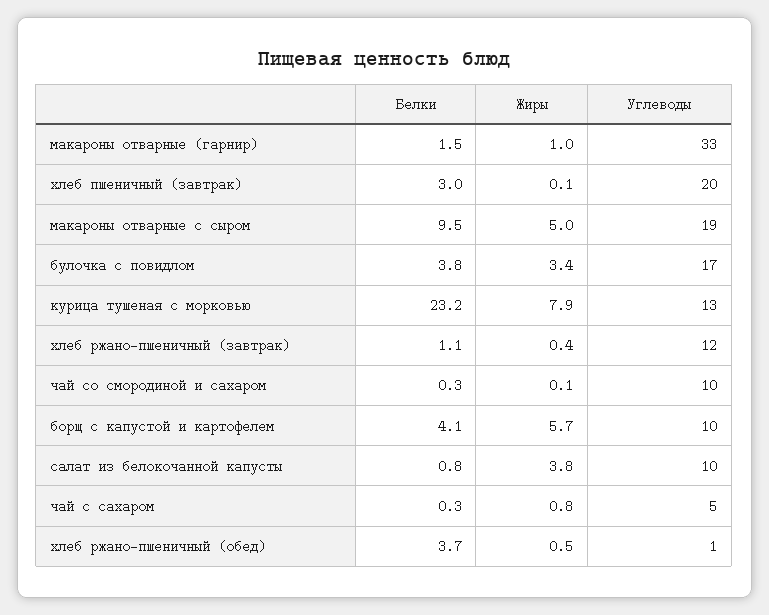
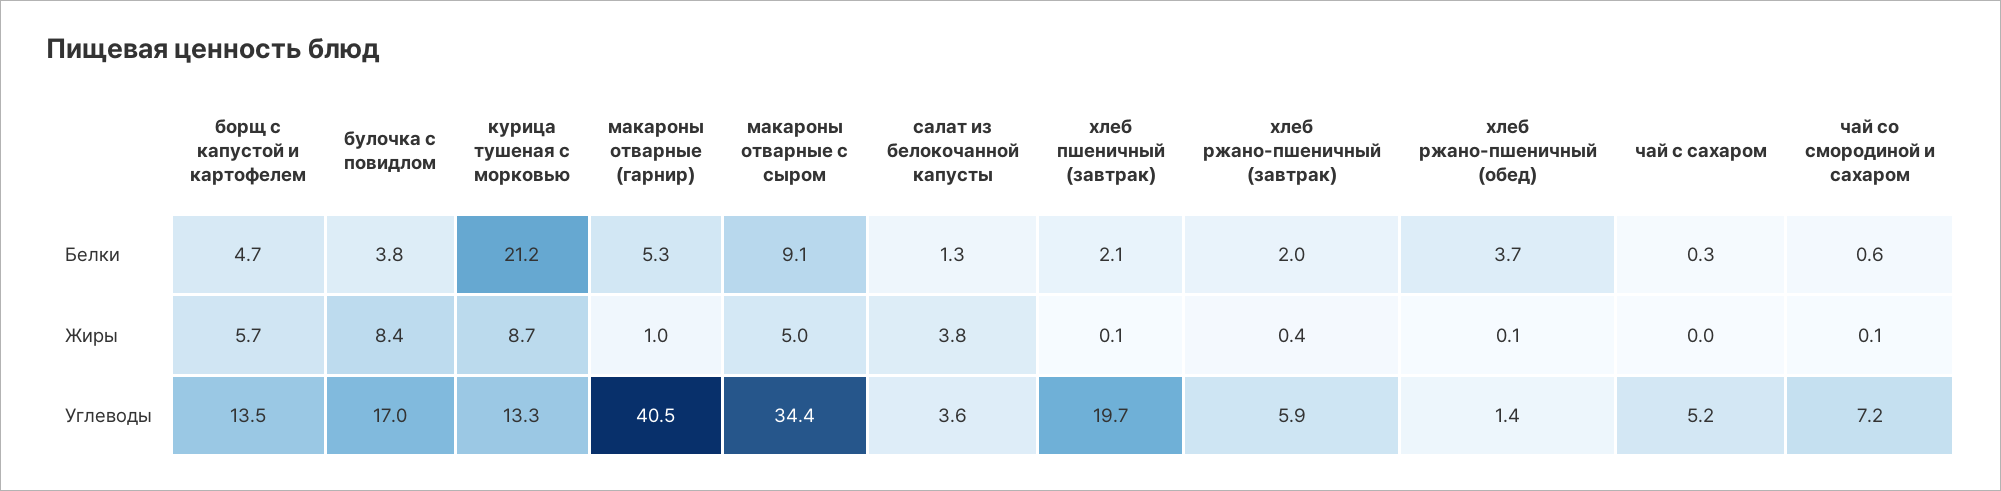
  {
    "Белки": {
-     "макароны отварные (гарнир)": 1.5,
+     "макароны отварные (гарнир)": 5.3,
-     "хлеб пшеничный (завтрак)": 3,
+     "хлеб пшеничный (завтрак)": 2.1,
-     "макароны отварные с сыром": 9.5,
+     "макароны отварные с сыром": 9.1,
      "булочка с повидлом": 3.8,
-     "курица тушеная с морковью": 23.2,
+     "курица тушеная с морковью": 21.2,
-     "хлеб ржано-пшеничный (завтрак)": 1.1,
+     "хлеб ржано-пшеничный (завтрак)": 2,
-     "чай со смородиной и сахаром": 0.3,
+     "чай со смородиной и сахаром": 0.6,
-     "борщ с капустой и картофелем": 4.1,
+     "борщ с капустой и картофелем": 4.7,
-     "салат из белокочанной капусты": 0.8,
+     "салат из белокочанной капусты": 1.3,
      "чай с сахаром": 0.3,
      "хлеб ржано-пшеничный (обед)": 3.7
    },
    "Жиры": {
      "макароны отварные (гарнир)": 1,
      "хлеб пшеничный (завтрак)": 0.1,
      "макароны отварные с сыром": 5,
-     "булочка с повидлом": 3.4,
+     "булочка с повидлом": 8.4,
-     "курица тушеная с морковью": 7.9,
+     "курица тушеная с морковью": 8.7,
      "хлеб ржано-пшеничный (завтрак)": 0.4,
      "чай со смородиной и сахаром": 0.1,
      "борщ с капустой и картофелем": 5.7,
      "салат из белокочанной капусты": 3.8,
-     "чай с сахаром": 0.8,
+     "чай с сахаром": 0,
-     "хлеб ржано-пшеничный (обед)": 0.5
+     "хлеб ржано-пшеничный (обед)": 0.1
    },
    "Углеводы": {
-     "макароны отварные (гарнир)": 33,
+     "макароны отварные (гарнир)": 40.5,
      "хлеб пшеничный (завтрак)": 19.7,
-     "макароны отварные с сыром": 19,
+     "макароны отварные с сыром": 34.4,
      "булочка с повидлом": 17,
      "курица тушеная с морковью": 13.3,
-     "хлеб ржано-пшеничный (завтрак)": 12,
+     "хлеб ржано-пшеничный (завтрак)": 5.9,
-     "чай со смородиной и сахаром": 10,
+     "чай со смородиной и сахаром": 7.2,
-     "борщ с капустой и картофелем": 10,
+     "борщ с капустой и картофелем": 13.5,
-     "салат из белокочанной капусты": 10,
+     "салат из белокочанной капусты": 3.6,
      "чай с сахаром": 5.2,
      "хлеб ржано-пшеничный (обед)": 1.4
    }
  }

